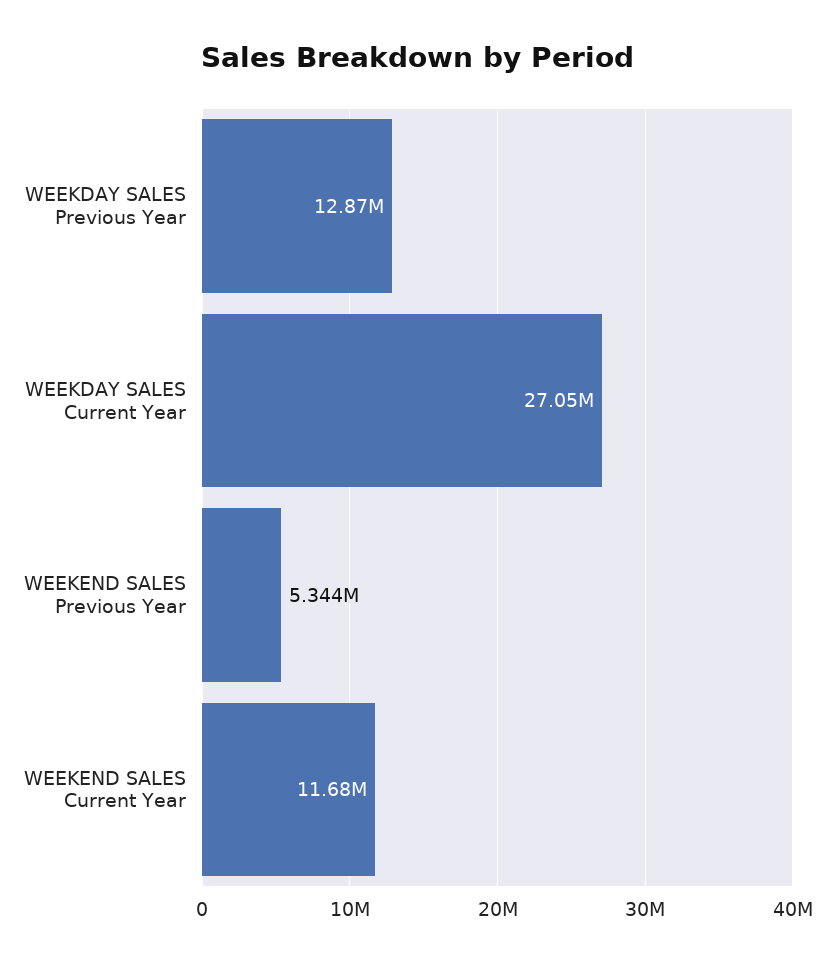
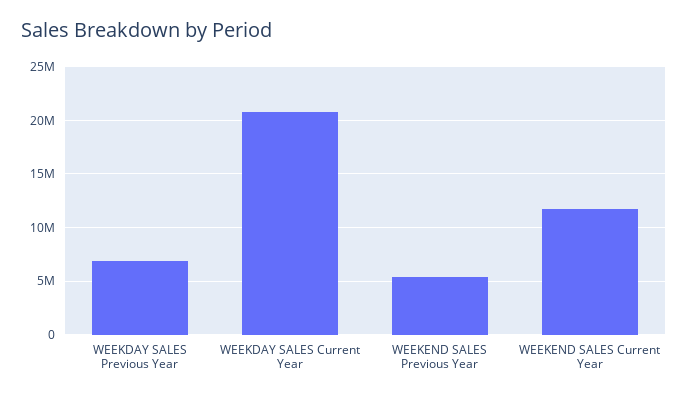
  {
-   "WEEKDAY SALES Previous Year": 12870000,
+   "WEEKDAY SALES Previous Year": 7000000,
-   "WEEKDAY SALES Current Year": 27050000,
+   "WEEKDAY SALES Current Year": 21000000,
    "WEEKEND SALES Previous Year": 5344000,
    "WEEKEND SALES Current Year": 11680000
  }

